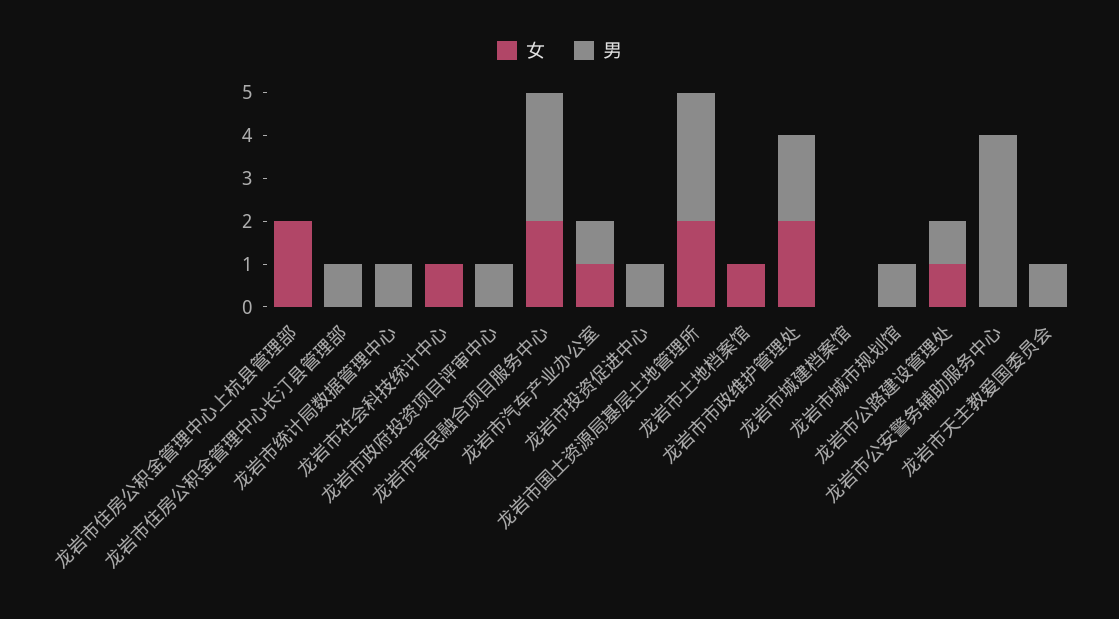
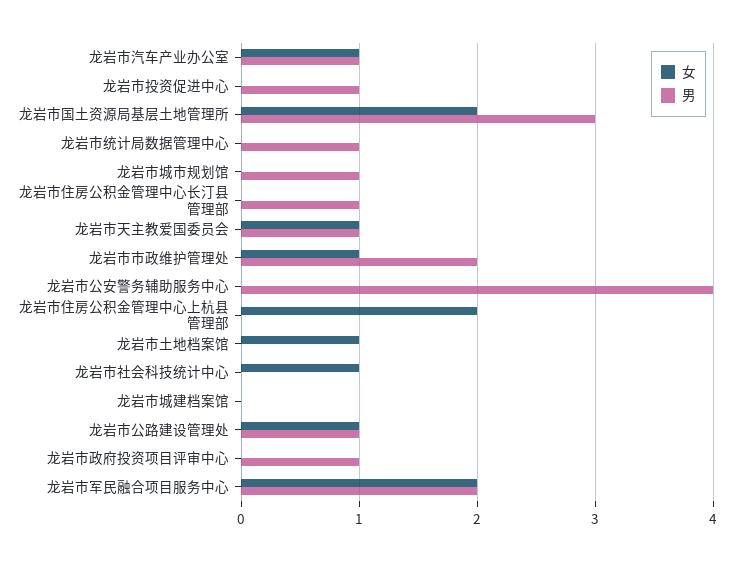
  {
    "女": {
      "龙岩市住房公积金管理中心上杭县管理部": 2,
      "龙岩市住房公积金管理中心长汀县管理部": 0,
      "龙岩市统计局数据管理中心": 0,
      "龙岩市社会科技统计中心": 1,
      "龙岩市政府投资项目评审中心": 0,
      "龙岩市军民融合项目服务中心": 2,
      "龙岩市汽车产业办公室": 1,
      "龙岩市投资促进中心": 0,
      "龙岩市国土资源局基层土地管理所": 2,
      "龙岩市土地档案馆": 1,
-     "龙岩市市政维护管理处": 2,
+     "龙岩市市政维护管理处": 1,
      "龙岩市城建档案馆": 0,
      "龙岩市城市规划馆": 0,
      "龙岩市公路建设管理处": 1,
      "龙岩市公安警务辅助服务中心": 0,
-     "龙岩市天主教爱国委员会": 0
+     "龙岩市天主教爱国委员会": 1
    },
    "男": {
      "龙岩市住房公积金管理中心上杭县管理部": 0,
      "龙岩市住房公积金管理中心长汀县管理部": 1,
      "龙岩市统计局数据管理中心": 1,
      "龙岩市社会科技统计中心": 0,
      "龙岩市政府投资项目评审中心": 1,
-     "龙岩市军民融合项目服务中心": 3,
+     "龙岩市军民融合项目服务中心": 2,
      "龙岩市汽车产业办公室": 1,
      "龙岩市投资促进中心": 1,
      "龙岩市国土资源局基层土地管理所": 3,
      "龙岩市土地档案馆": 0,
      "龙岩市市政维护管理处": 2,
      "龙岩市城建档案馆": 0,
      "龙岩市城市规划馆": 1,
      "龙岩市公路建设管理处": 1,
      "龙岩市公安警务辅助服务中心": 4,
      "龙岩市天主教爱国委员会": 1
    }
  }

